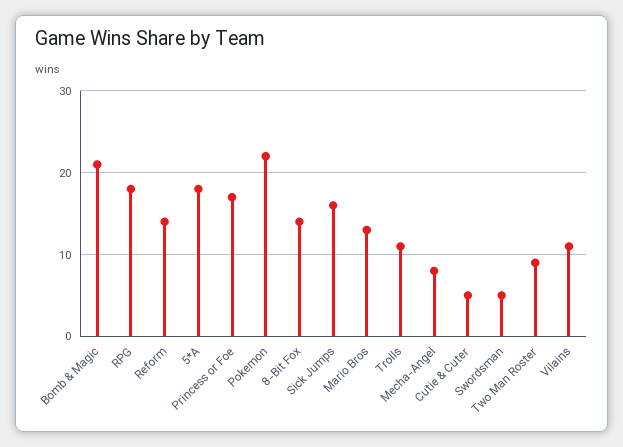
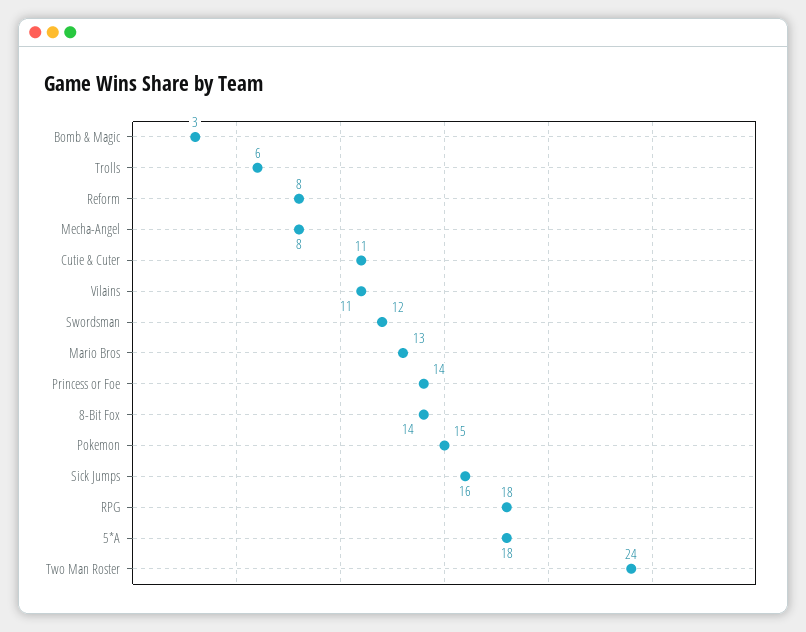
  {
-   "Bomb & Magic": 21,
+   "Bomb & Magic": 3,
    "RPG": 18,
-   "Reform": 14,
+   "Reform": 8,
    "5*A": 18,
-   "Princess or Foe": 17,
+   "Princess or Foe": 14,
-   "Pokemon": 22,
+   "Pokemon": 15,
    "8-Bit Fox": 14,
    "Sick Jumps": 16,
    "Mario Bros": 13,
-   "Trolls": 11,
+   "Trolls": 6,
    "Mecha-Angel": 8,
-   "Cutie & Cuter": 5,
+   "Cutie & Cuter": 11,
-   "Swordsman": 5,
+   "Swordsman": 12,
-   "Two Man Roster": 9,
+   "Two Man Roster": 24,
    "Vilains": 11
  }

